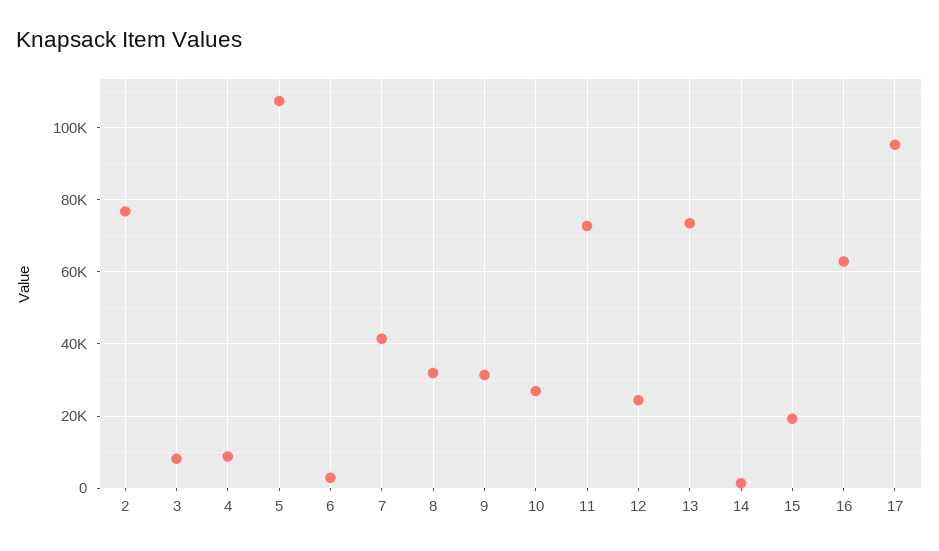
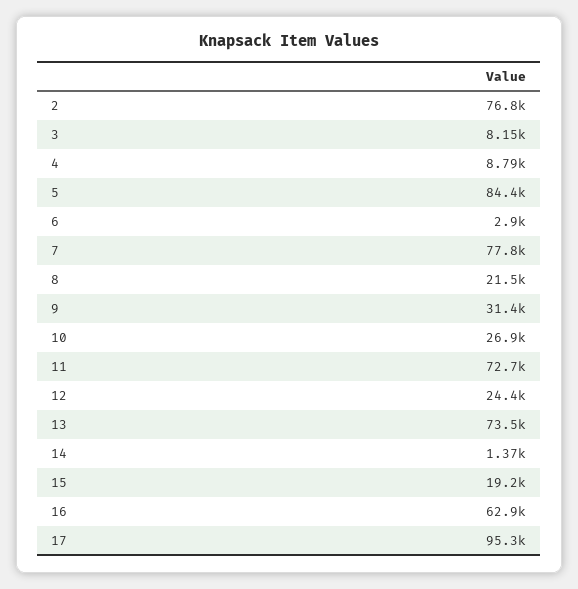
  {
    "2": 76800,
    "3": 8150,
    "4": 8790,
-   "5": 108000,
+   "5": 84400,
    "6": 2900,
-   "7": 42000,
+   "7": 77800,
-   "8": 32000,
+   "8": 21500,
    "9": 31400,
    "10": 26900,
    "11": 72700,
    "12": 24400,
    "13": 73500,
    "14": 1370,
    "15": 19200,
    "16": 62900,
    "17": 95300
  }

